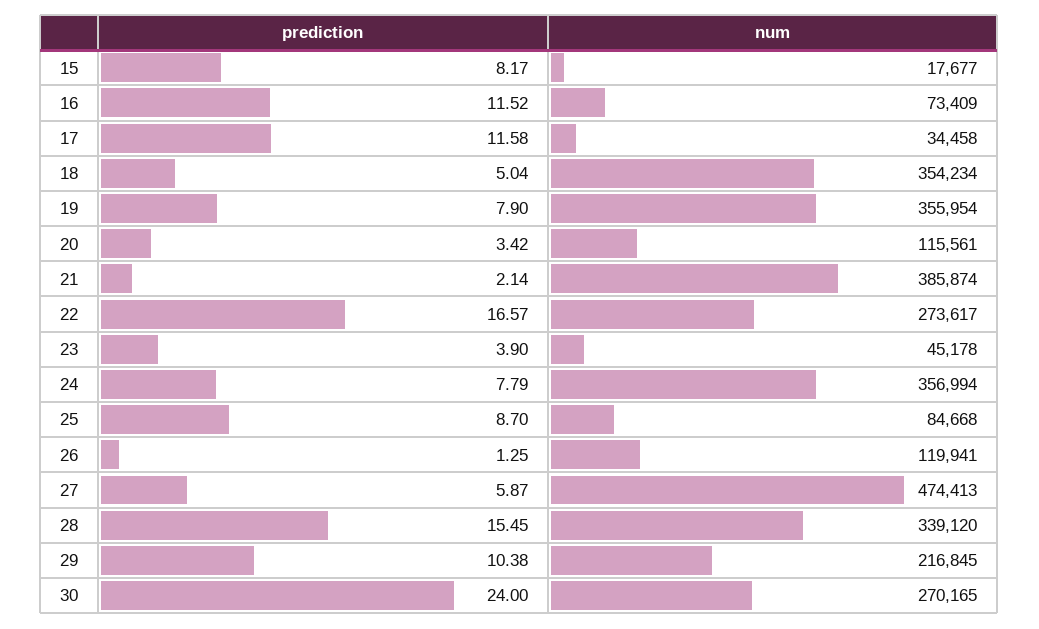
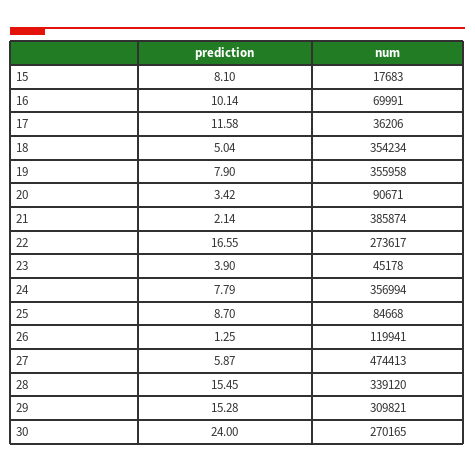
  {
    "prediction": {
-     "15": 8.17,
+     "15": 8.1,
-     "16": 11.52,
+     "16": 10.14,
      "17": 11.58,
      "18": 5.04,
      "19": 7.9,
      "20": 3.42,
      "21": 2.14,
-     "22": 16.57,
+     "22": 16.55,
      "23": 3.9,
      "24": 7.79,
      "25": 8.7,
      "26": 1.25,
      "27": 5.87,
      "28": 15.45,
-     "29": 10.38,
+     "29": 15.28,
      "30": 24
    },
    "num": {
-     "15": 17677,
+     "15": 17683,
-     "16": 73409,
+     "16": 69991,
-     "17": 34458,
+     "17": 36206,
      "18": 354234,
-     "19": 355954,
+     "19": 355958,
-     "20": 115561,
+     "20": 90671,
      "21": 385874,
      "22": 273617,
      "23": 45178,
      "24": 356994,
      "25": 84668,
      "26": 119941,
      "27": 474413,
      "28": 339120,
-     "29": 216845,
+     "29": 309821,
      "30": 270165
    }
  }

